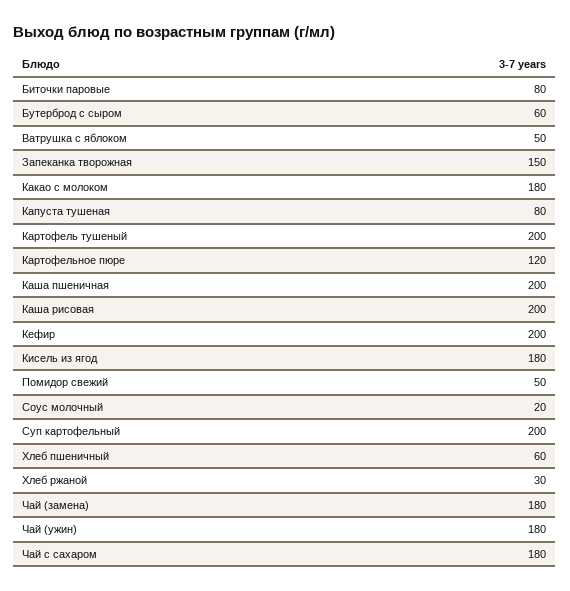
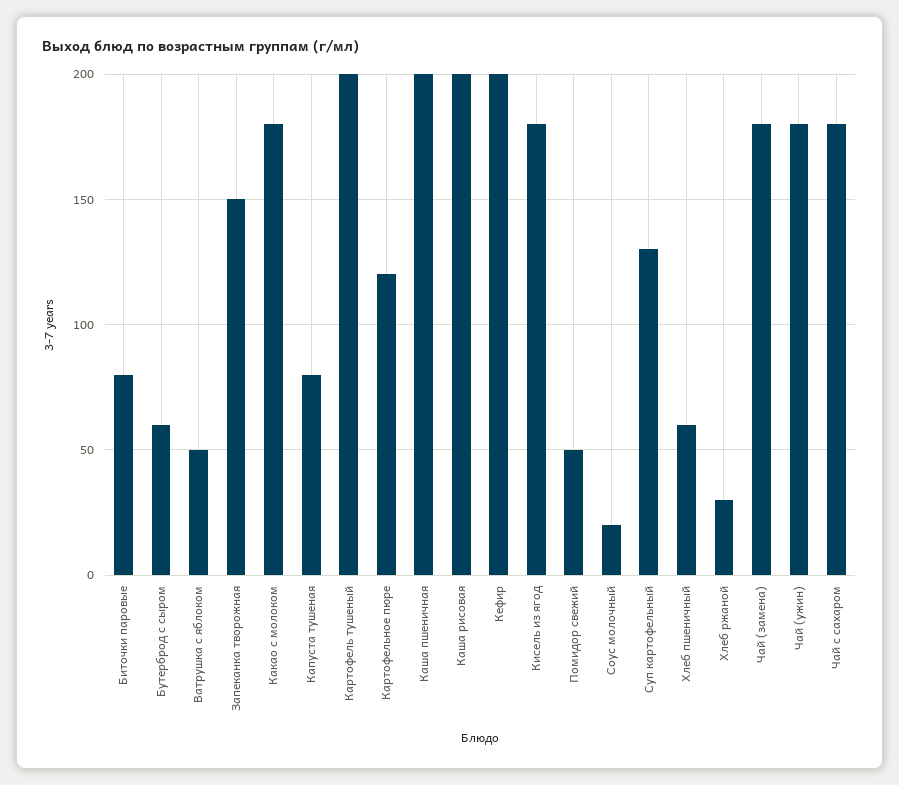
  {
    "Биточки паровые": 80,
    "Бутерброд с сыром": 60,
    "Ватрушка с яблоком": 50,
    "Запеканка творожная": 150,
    "Какао с молоком": 180,
    "Капуста тушеная": 80,
    "Картофель тушеный": 200,
    "Картофельное пюре": 120,
    "Каша пшеничная": 200,
    "Каша рисовая": 200,
    "Кефир": 200,
    "Кисель из ягод": 180,
    "Помидор свежий": 50,
    "Соус молочный": 20,
-   "Суп картофельный": 200,
+   "Суп картофельный": 130,
    "Хлеб пшеничный": 60,
    "Хлеб ржаной": 30,
    "Чай (замена)": 180,
    "Чай (ужин)": 180,
    "Чай с сахаром": 180
  }

